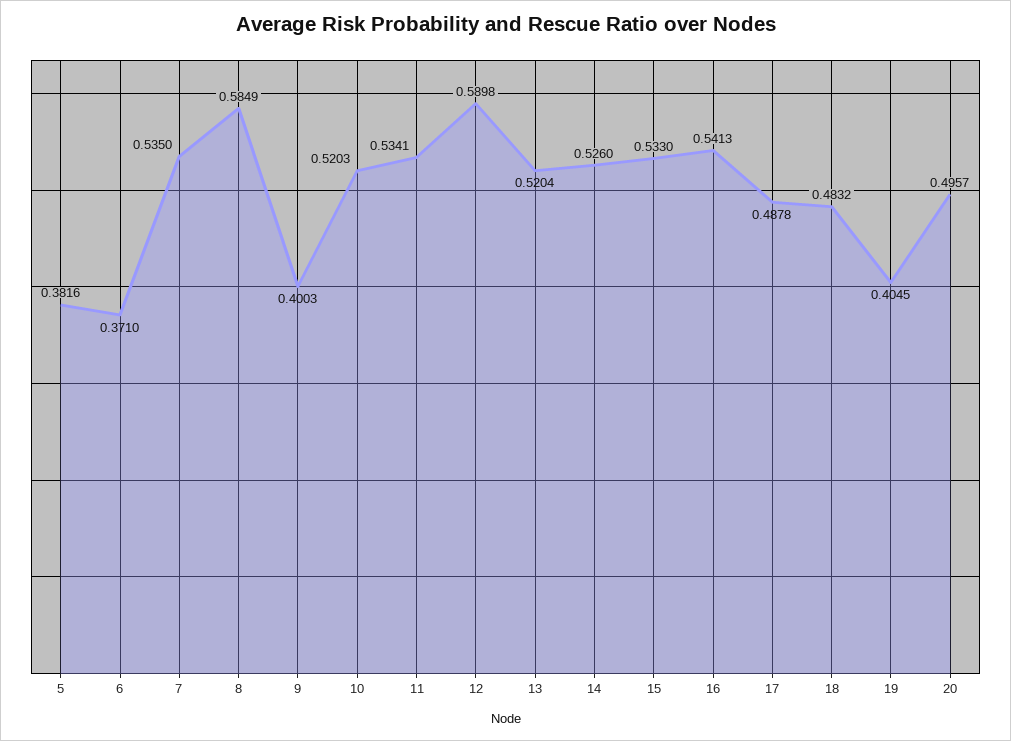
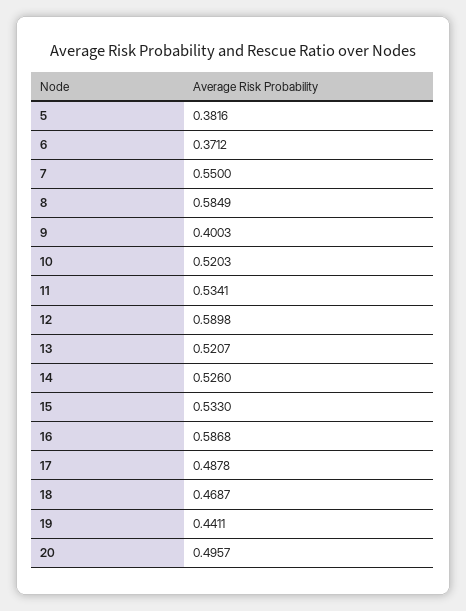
  {
    "5": 0.3816,
-   "6": 0.371,
+   "6": 0.3712,
-   "7": 0.535,
+   "7": 0.55,
    "8": 0.5849,
    "9": 0.4003,
    "10": 0.5203,
    "11": 0.5341,
    "12": 0.5898,
-   "13": 0.5204,
+   "13": 0.5207,
    "14": 0.526,
    "15": 0.533,
-   "16": 0.5413,
+   "16": 0.5868,
    "17": 0.4878,
-   "18": 0.4832,
+   "18": 0.4687,
-   "19": 0.4045,
+   "19": 0.4411,
    "20": 0.4957
  }

